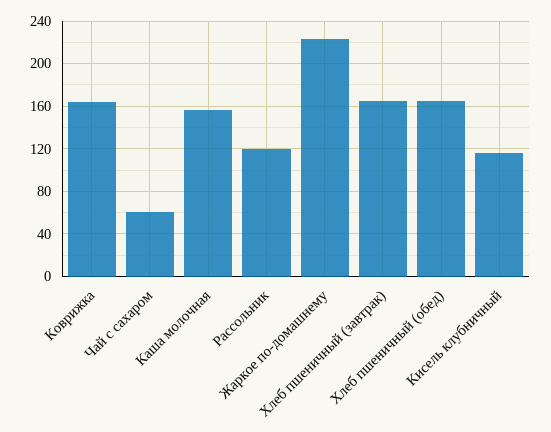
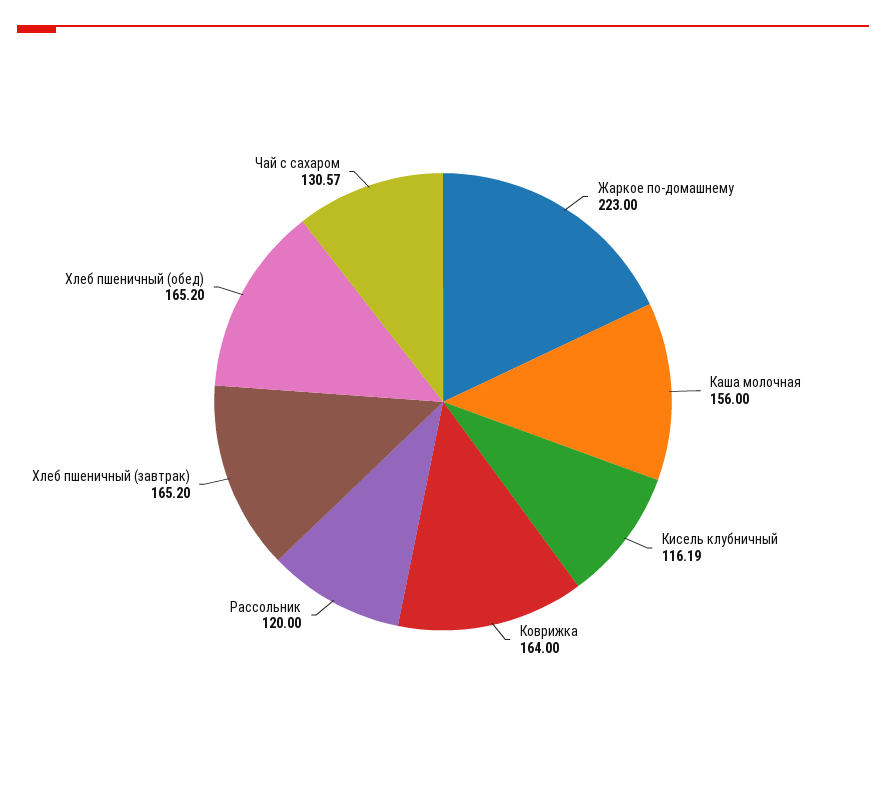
  {
    "Коврижка": 164,
-   "Чай с сахаром": 60,
+   "Чай с сахаром": 130.57,
    "Каша молочная": 156,
    "Рассольник": 120,
    "Жаркое по-домашнему": 223,
    "Хлеб пшеничный (завтрак)": 165.2,
    "Хлеб пшеничный (обед)": 165.2,
    "Кисель клубничный": 116.19
  }

